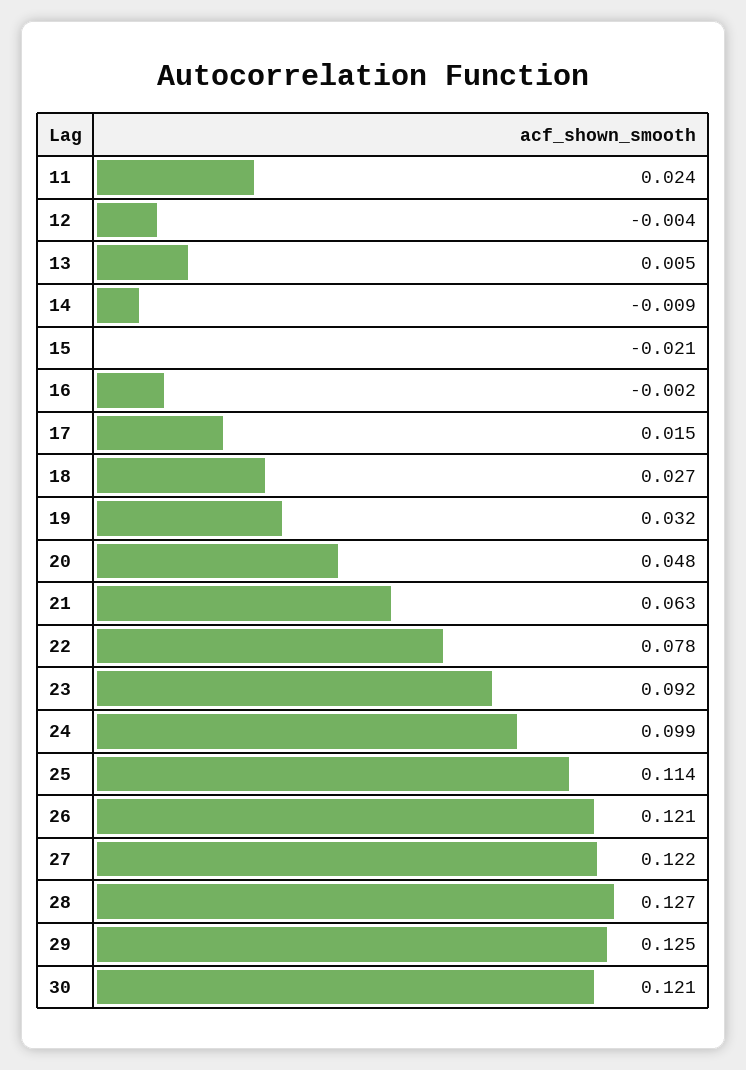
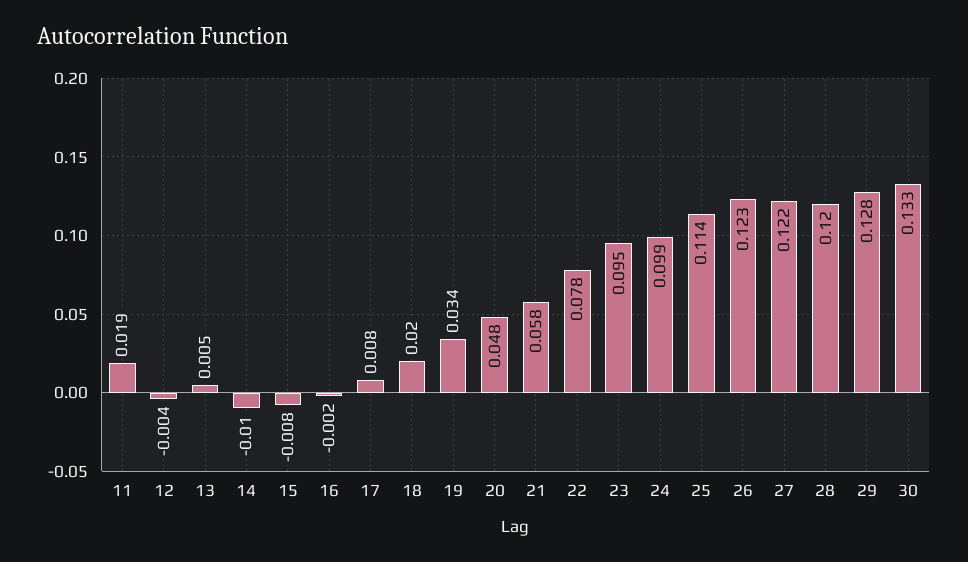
  {
-   "11": 0.024,
+   "11": 0.019,
    "12": -0.004,
    "13": 0.005,
-   "14": -0.009,
+   "14": -0.01,
-   "15": -0.021,
+   "15": -0.008,
    "16": -0.002,
-   "17": 0.015,
+   "17": 0.008,
-   "18": 0.027,
+   "18": 0.02,
-   "19": 0.032,
+   "19": 0.034,
    "20": 0.048,
-   "21": 0.063,
+   "21": 0.058,
    "22": 0.078,
-   "23": 0.092,
+   "23": 0.095,
    "24": 0.099,
    "25": 0.114,
-   "26": 0.121,
+   "26": 0.123,
    "27": 0.122,
-   "28": 0.127,
+   "28": 0.12,
-   "29": 0.125,
+   "29": 0.128,
-   "30": 0.121
+   "30": 0.133
  }

